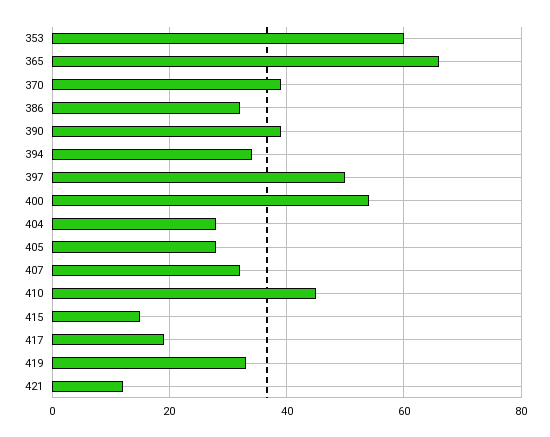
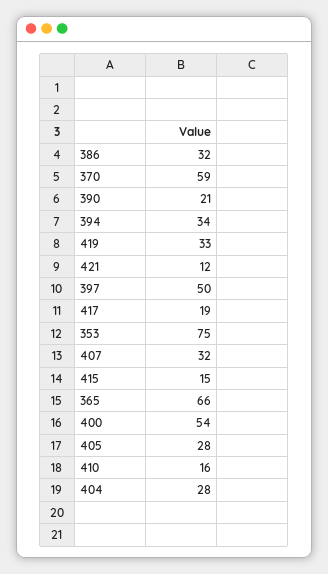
  {
-   "353": 60,
+   "353": 75,
    "365": 66,
-   "370": 40,
+   "370": 59,
    "386": 32,
-   "390": 40,
+   "390": 21,
    "394": 34,
    "397": 50,
    "400": 54,
    "404": 28,
    "405": 28,
    "407": 32,
-   "410": 45,
+   "410": 16,
    "415": 15,
    "417": 19,
    "419": 33,
    "421": 12
  }

